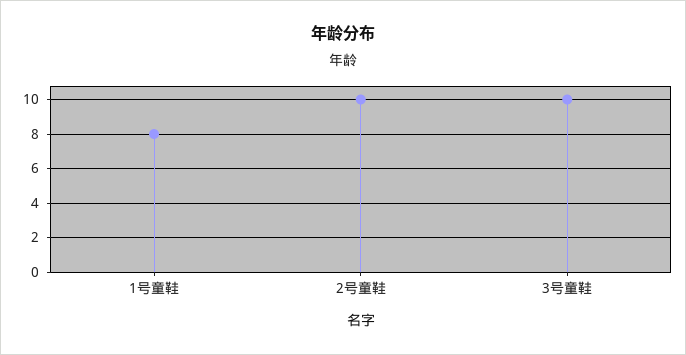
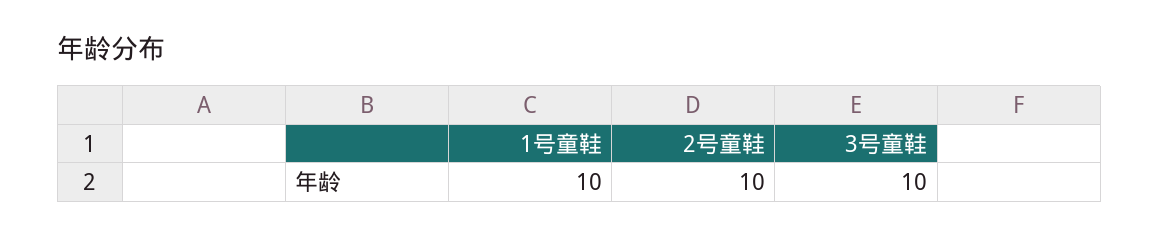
  {
-   "1号童鞋": 8,
+   "1号童鞋": 10,
    "2号童鞋": 10,
    "3号童鞋": 10
  }

